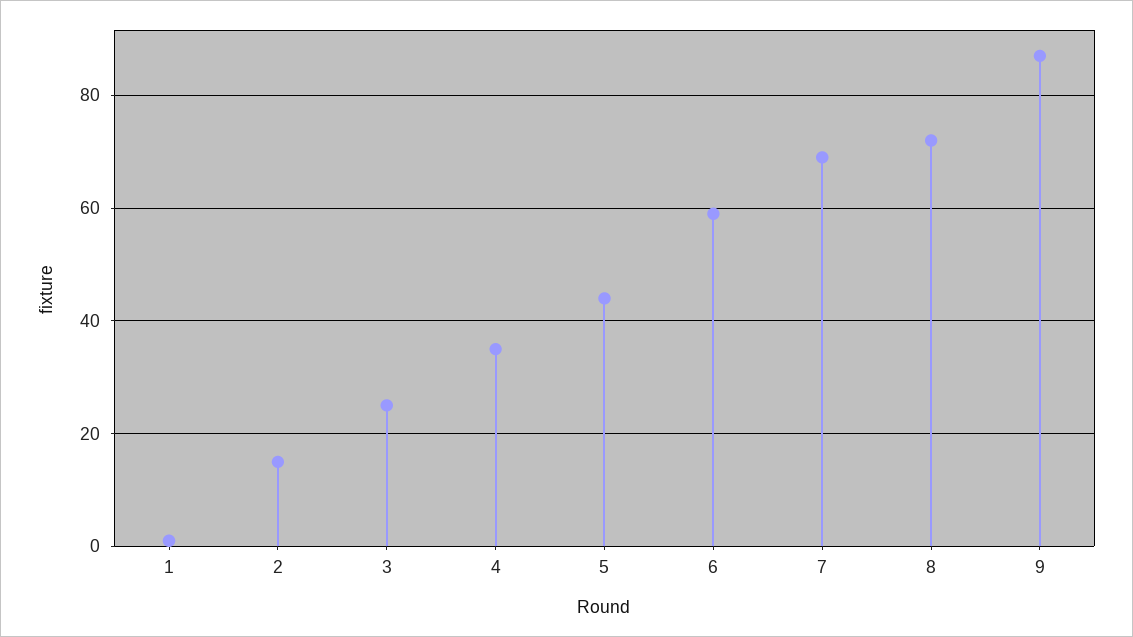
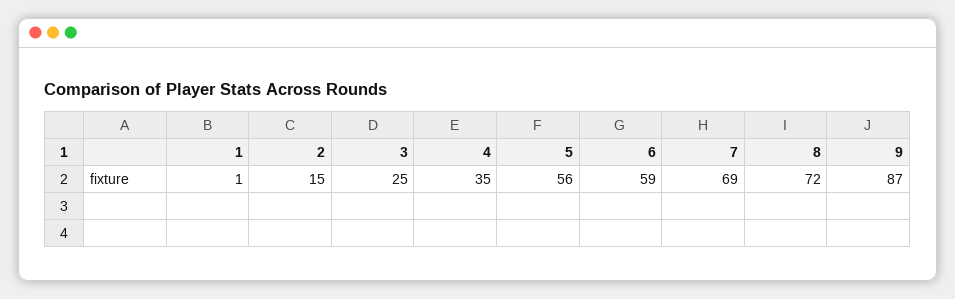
  {
    "1": 1,
    "2": 15,
    "3": 25,
    "4": 35,
-   "5": 45,
+   "5": 56,
    "6": 59,
    "7": 69,
    "8": 72,
    "9": 87
  }

